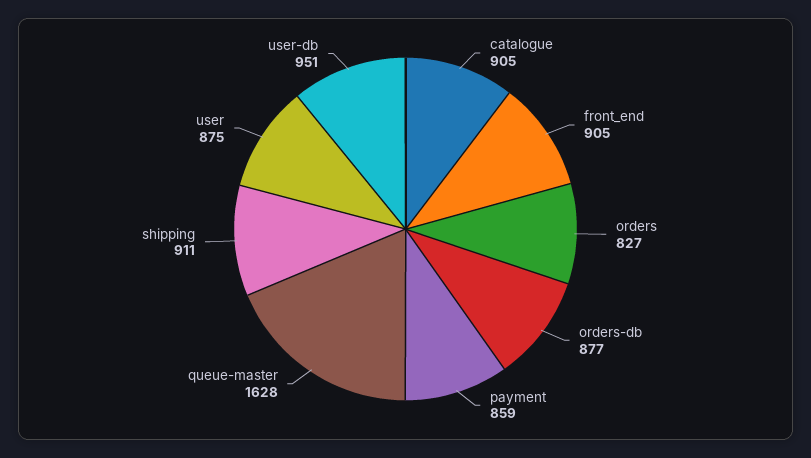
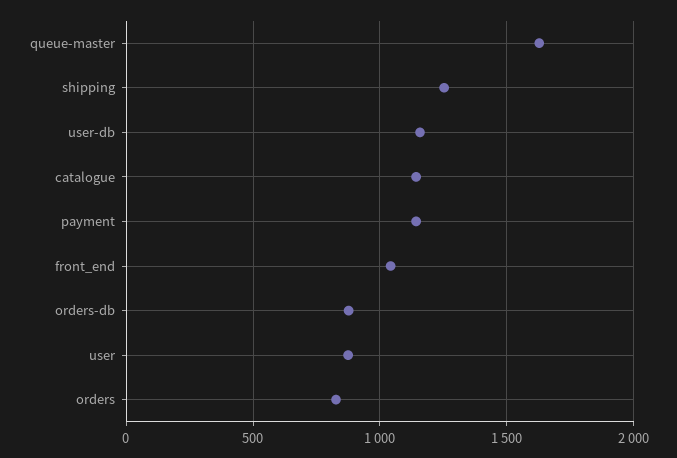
  {
-   "catalogue": 905,
+   "catalogue": 1150,
-   "front_end": 905,
+   "front_end": 1050,
    "orders": 827,
    "orders-db": 877,
-   "payment": 859,
+   "payment": 1150,
    "queue-master": 1628,
-   "shipping": 911,
+   "shipping": 1250,
    "user": 875,
-   "user-db": 951
+   "user-db": 1150
  }

